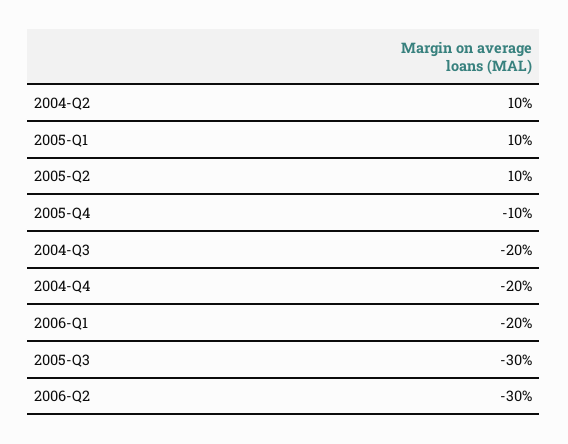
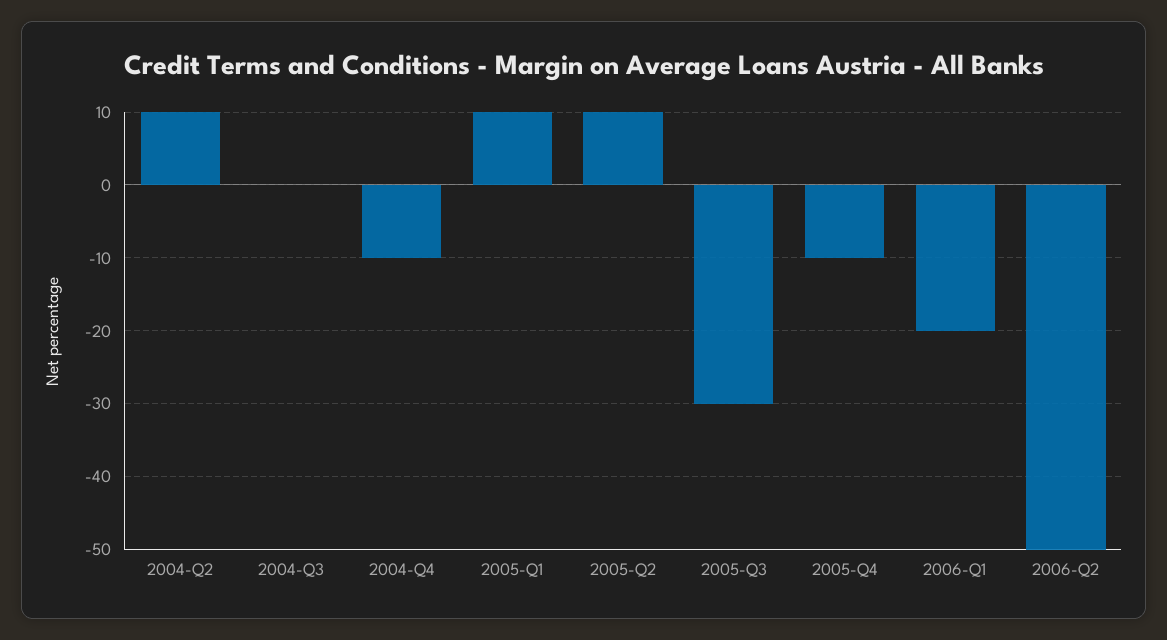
  {
    "2004-Q2": 10,
    "2005-Q1": 10,
    "2005-Q2": 10,
    "2005-Q4": -10,
-   "2004-Q3": -20,
+   "2004-Q3": 0,
-   "2004-Q4": -20,
+   "2004-Q4": -10,
    "2006-Q1": -20,
    "2005-Q3": -30,
-   "2006-Q2": -30
+   "2006-Q2": -50
  }

